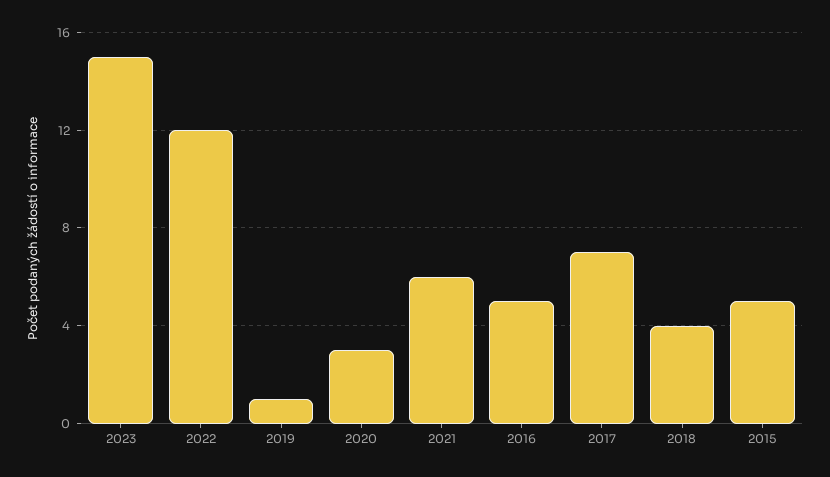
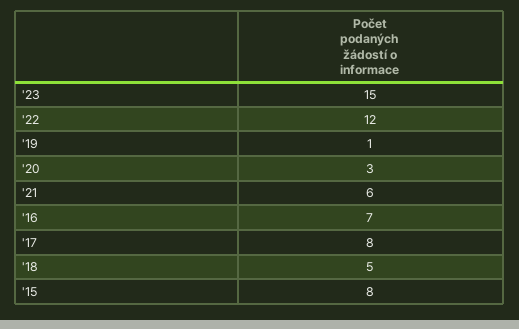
  {
    "2023": 15,
    "2022": 12,
    "2019": 1,
    "2020": 3,
    "2021": 6,
-   "2016": 5,
+   "2016": 7,
-   "2017": 7,
+   "2017": 8,
-   "2018": 4,
+   "2018": 5,
-   "2015": 5
+   "2015": 8
  }

